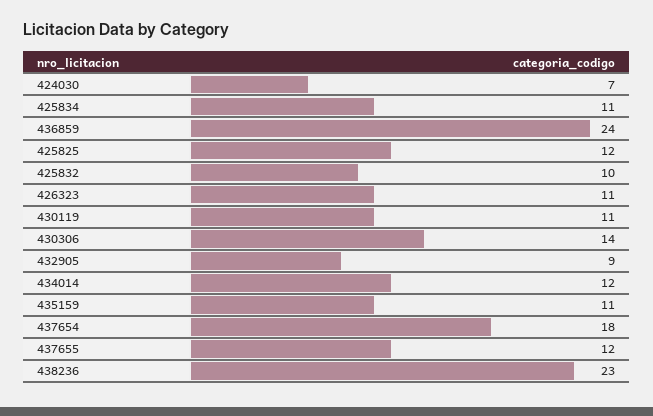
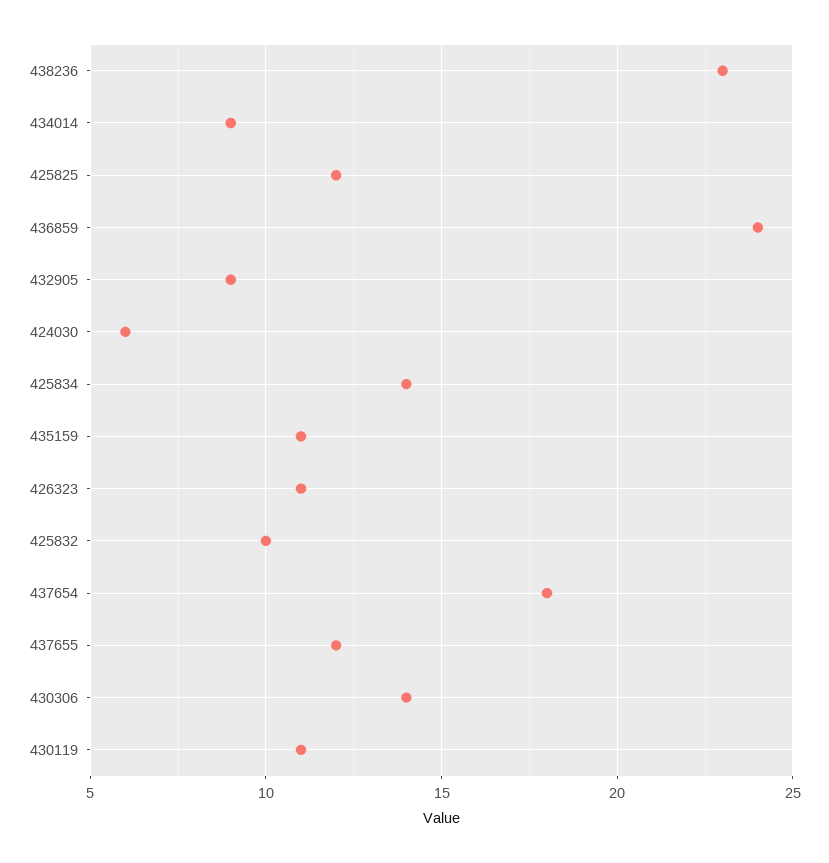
  {
-   "424030": 7,
+   "424030": 6,
-   "425834": 11,
+   "425834": 14,
    "436859": 24,
    "425825": 12,
    "425832": 10,
    "426323": 11,
    "430119": 11,
    "430306": 14,
    "432905": 9,
-   "434014": 12,
+   "434014": 9,
    "435159": 11,
    "437654": 18,
    "437655": 12,
    "438236": 23
  }

